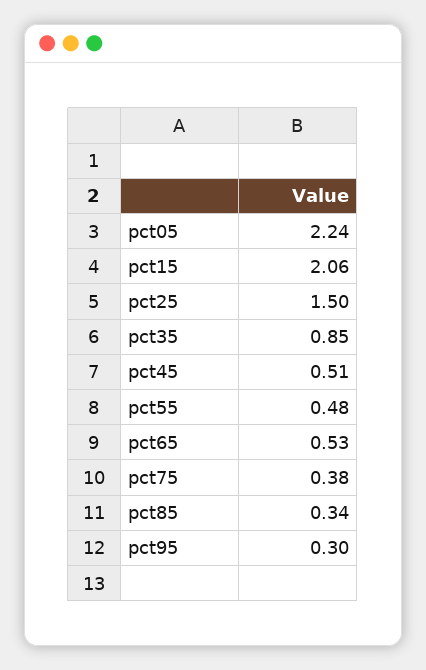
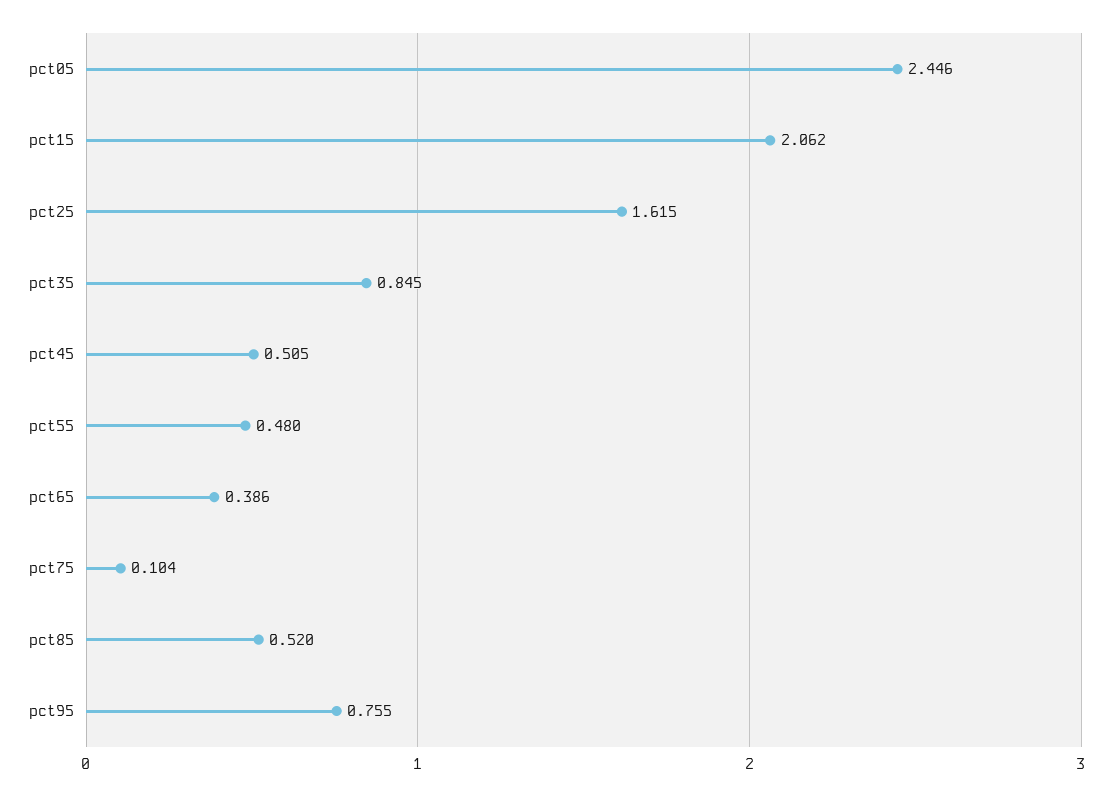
  {
-   "pct05": 2.24,
+   "pct05": 2.446,
    "pct15": 2.062,
-   "pct25": 1.5,
+   "pct25": 1.615,
    "pct35": 0.845,
    "pct45": 0.505,
    "pct55": 0.48,
-   "pct65": 0.53,
+   "pct65": 0.386,
-   "pct75": 0.38,
+   "pct75": 0.104,
-   "pct85": 0.34,
+   "pct85": 0.52,
-   "pct95": 0.3
+   "pct95": 0.755
  }

